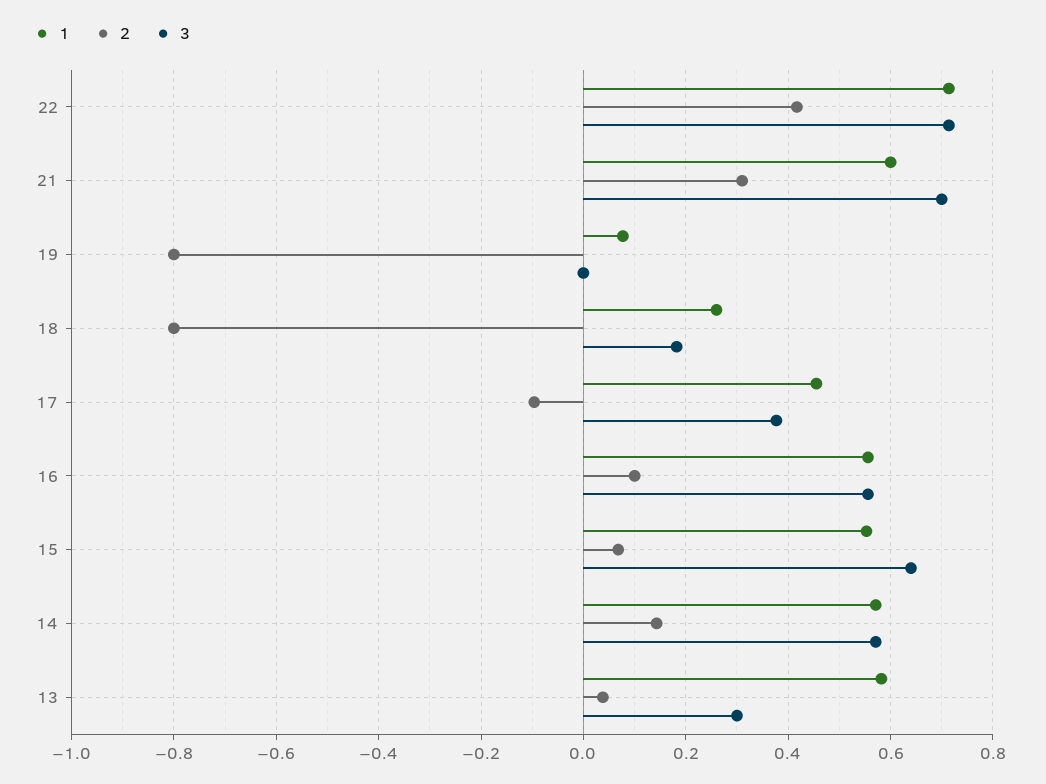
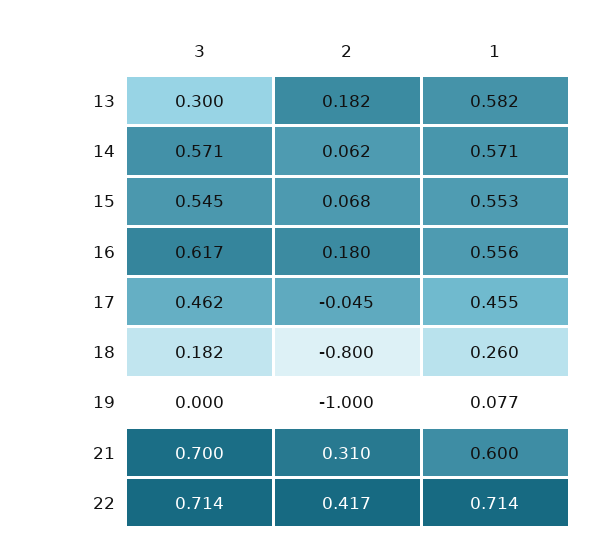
  {
    "1": {
      "22": 0.714,
      "21": 0.6,
      "19": 0.077,
      "18": 0.26,
      "17": 0.455,
      "16": 0.556,
      "15": 0.553,
      "14": 0.571,
      "13": 0.582
    },
    "2": {
      "22": 0.417,
      "21": 0.31,
-     "19": -0.8,
+     "19": -1,
      "18": -0.8,
-     "17": -0.1,
+     "17": -0.045,
-     "16": 0.1,
+     "16": 0.18,
      "15": 0.068,
-     "14": 0.14,
+     "14": 0.062,
-     "13": 0.04
+     "13": 0.182
    },
    "3": {
      "22": 0.714,
      "21": 0.7,
      "19": 0,
      "18": 0.182,
-     "17": 0.38,
+     "17": 0.462,
-     "16": 0.56,
+     "16": 0.617,
-     "15": 0.64,
+     "15": 0.545,
      "14": 0.571,
      "13": 0.3
    }
  }

